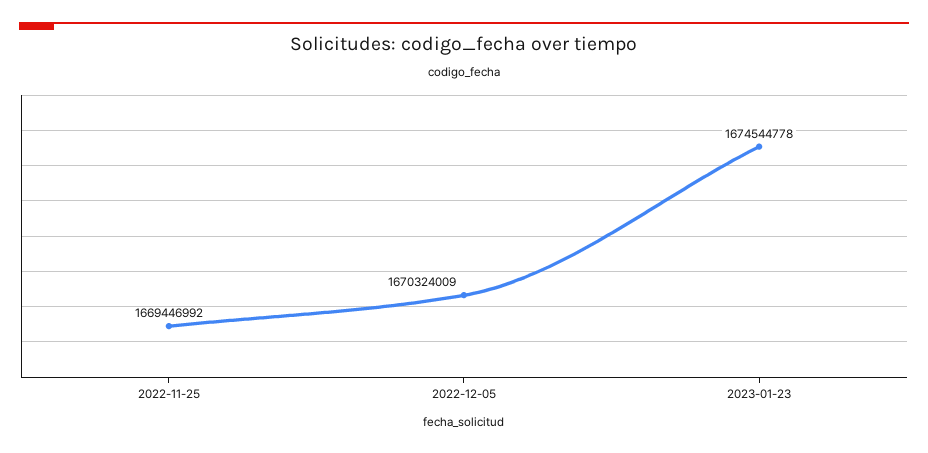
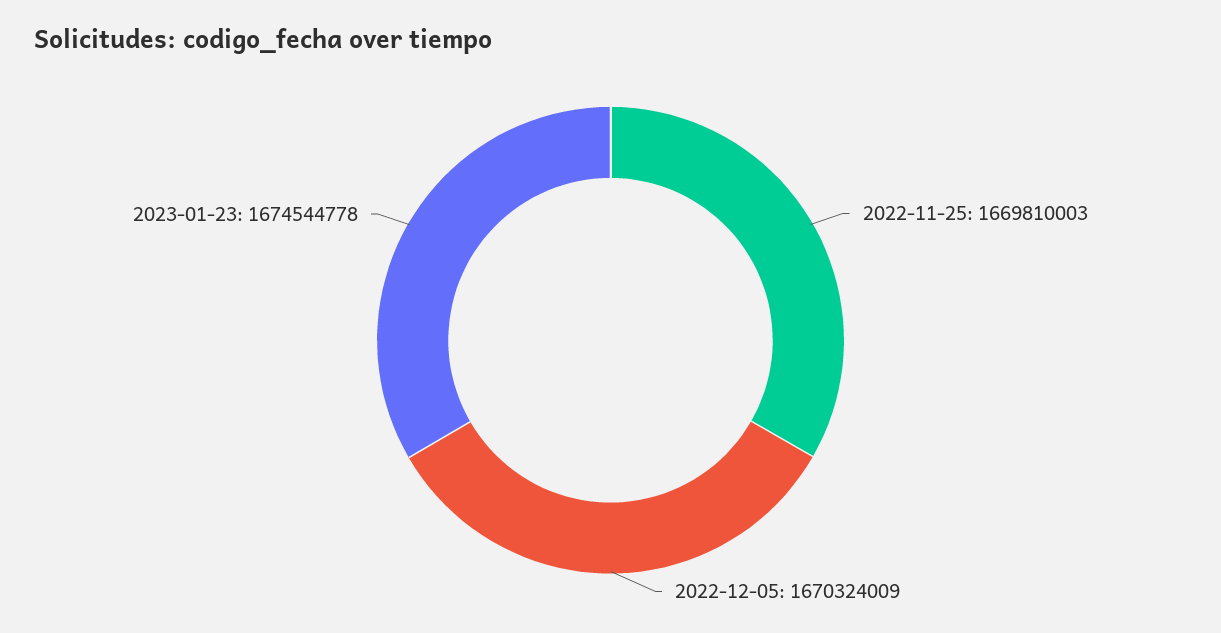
  {
-   "2022-11-25": 1669446992,
+   "2022-11-25": 1669810003,
    "2022-12-05": 1670324009,
    "2023-01-23": 1674544778
  }

